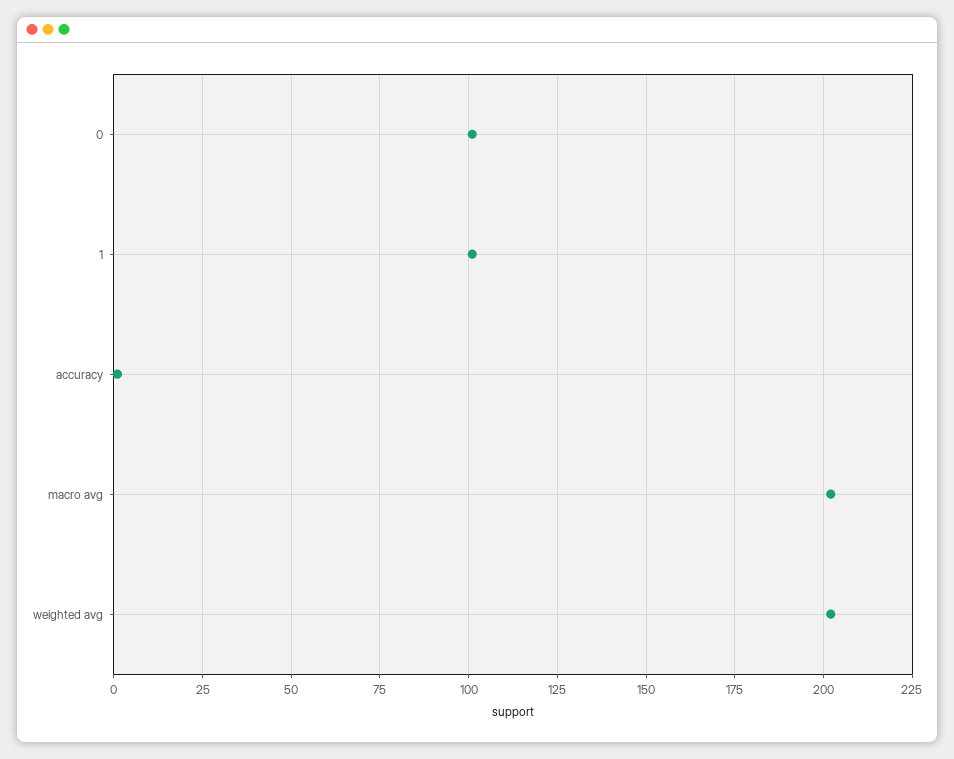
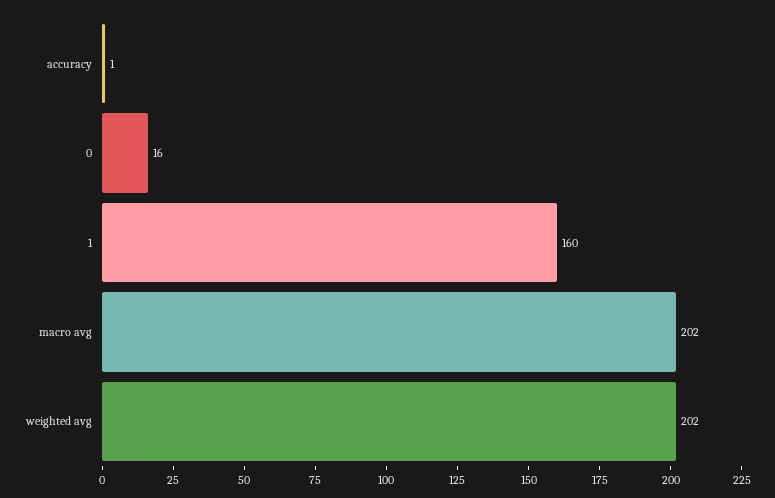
  {
-   "0": 100,
+   "0": 16,
-   "1": 100,
+   "1": 160,
    "accuracy": 1,
    "macro avg": 202,
    "weighted avg": 202
  }

